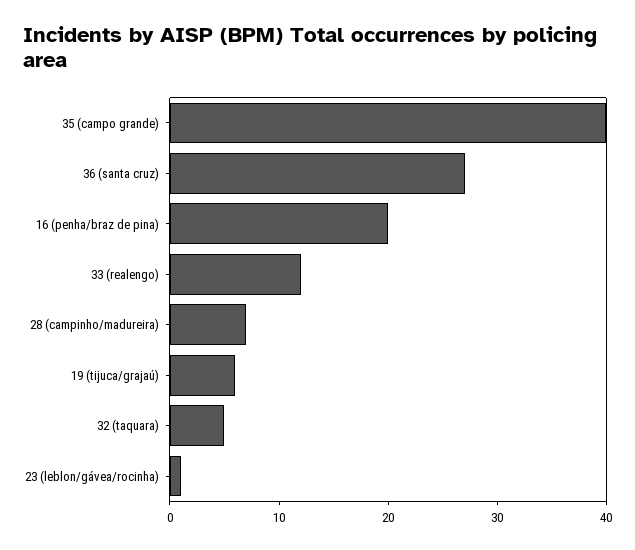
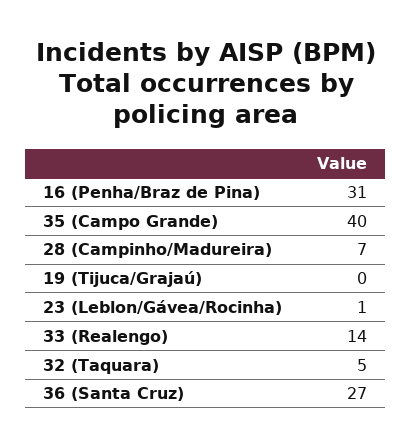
  {
    "35 (campo grande)": 40,
    "36 (santa cruz)": 27,
-   "16 (penha/braz de pina)": 20,
+   "16 (penha/braz de pina)": 31,
-   "33 (realengo)": 12,
+   "33 (realengo)": 14,
    "28 (campinho/madureira)": 7,
-   "19 (tijuca/grajaú)": 6,
+   "19 (tijuca/grajaú)": 0,
    "32 (taquara)": 5,
    "23 (leblon/gávea/rocinha)": 1
  }

